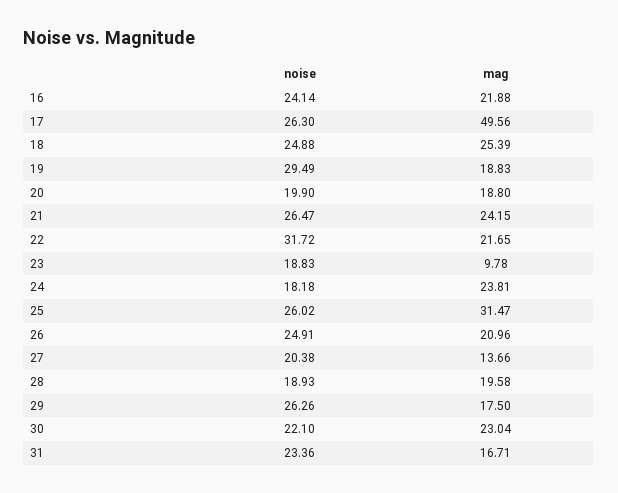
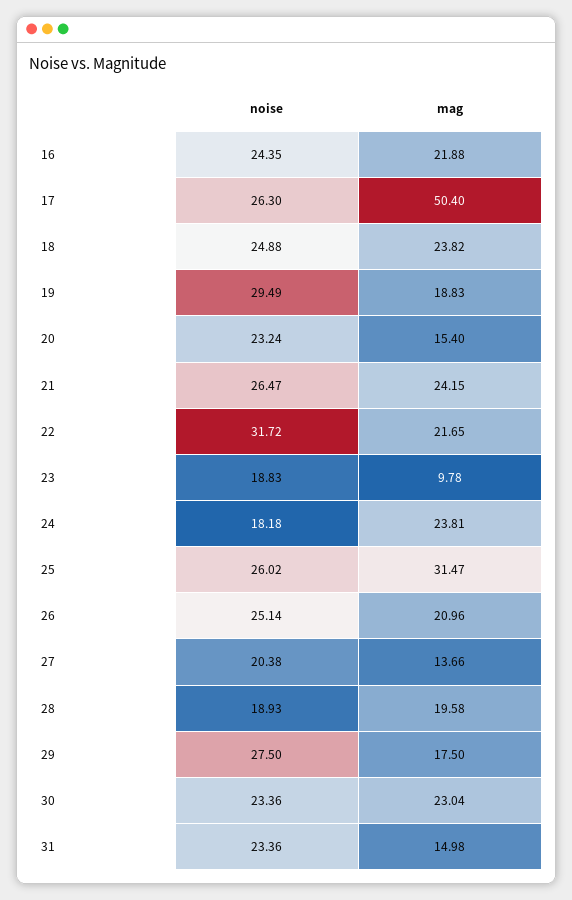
  {
    "noise": {
-     "16": 24.14,
+     "16": 24.35,
      "17": 26.3,
      "18": 24.88,
      "19": 29.49,
-     "20": 19.9,
+     "20": 23.24,
      "21": 26.47,
      "22": 31.72,
      "23": 18.83,
      "24": 18.18,
      "25": 26.02,
-     "26": 24.91,
+     "26": 25.14,
      "27": 20.38,
      "28": 18.93,
-     "29": 26.26,
+     "29": 27.5,
-     "30": 22.1,
+     "30": 23.36,
      "31": 23.36
    },
    "mag": {
      "16": 21.88,
-     "17": 49.56,
+     "17": 50.4,
-     "18": 25.39,
+     "18": 23.82,
      "19": 18.83,
-     "20": 18.8,
+     "20": 15.4,
      "21": 24.15,
      "22": 21.65,
      "23": 9.78,
      "24": 23.81,
      "25": 31.47,
      "26": 20.96,
      "27": 13.66,
      "28": 19.58,
      "29": 17.5,
      "30": 23.04,
-     "31": 16.71
+     "31": 14.98
    }
  }

